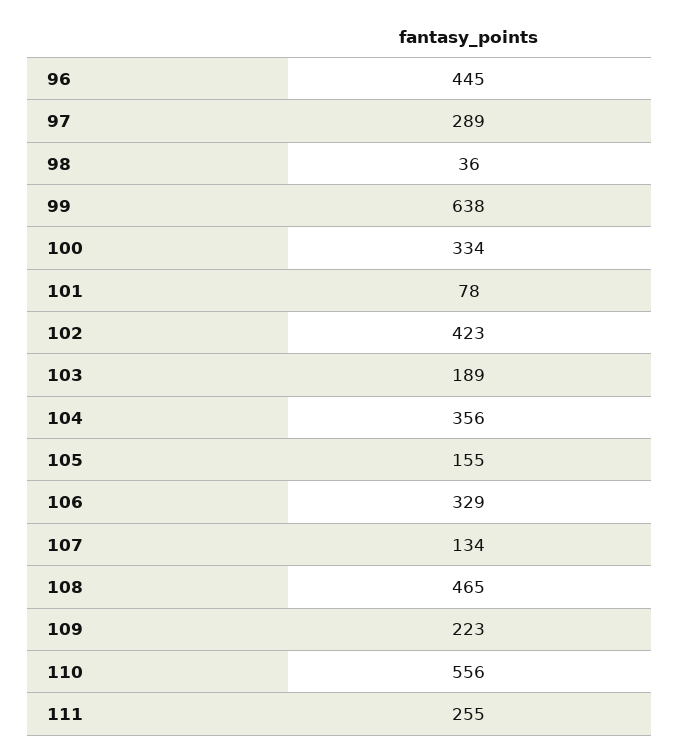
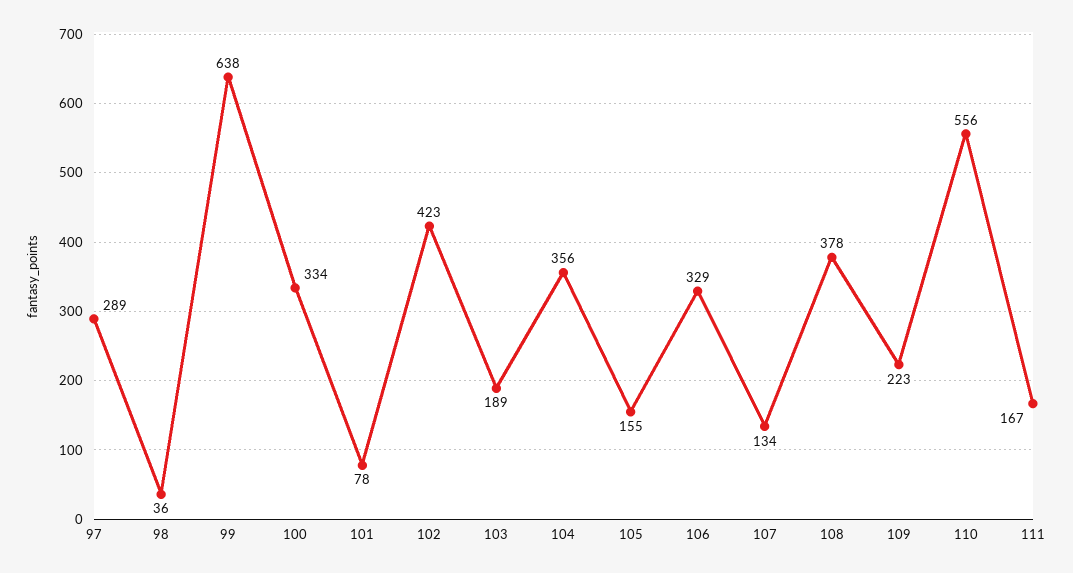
  {
-   "96": 445,
    "97": 289,
    "98": 36,
    "99": 638,
    "100": 334,
    "101": 78,
    "102": 423,
    "103": 189,
    "104": 356,
    "105": 155,
    "106": 329,
    "107": 134,
-   "108": 465,
+   "108": 378,
    "109": 223,
    "110": 556,
-   "111": 255
+   "111": 167
  }

